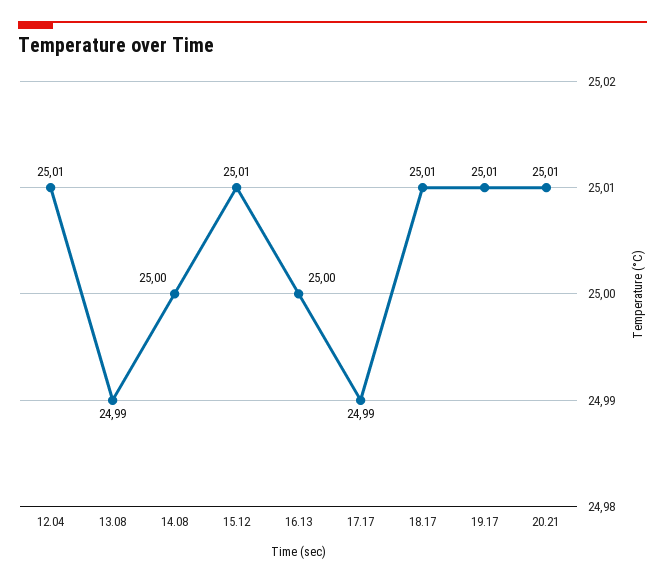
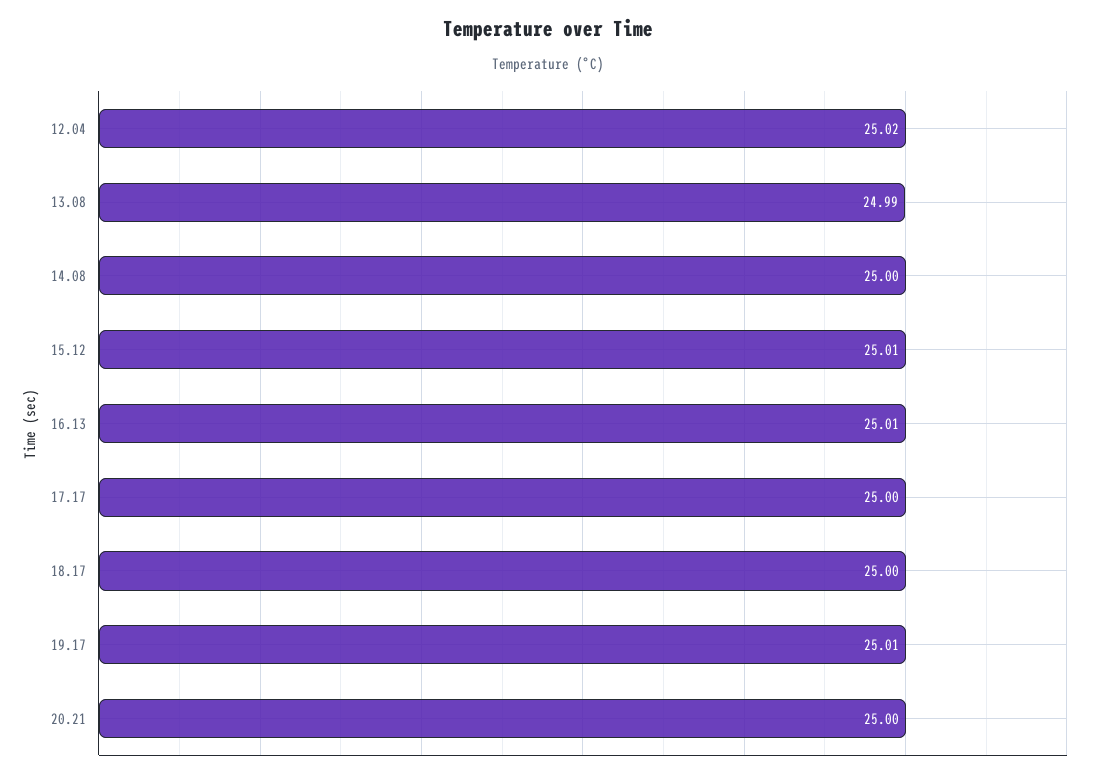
  {
-   "12.04": 25.01,
+   "12.04": 25.02,
    "13.08": 24.99,
    "14.08": 25,
    "15.12": 25.01,
-   "16.13": 25,
+   "16.13": 25.01,
-   "17.17": 24.99,
+   "17.17": 25,
-   "18.17": 25.01,
+   "18.17": 25,
    "19.17": 25.01,
-   "20.21": 25.01
+   "20.21": 25
  }

